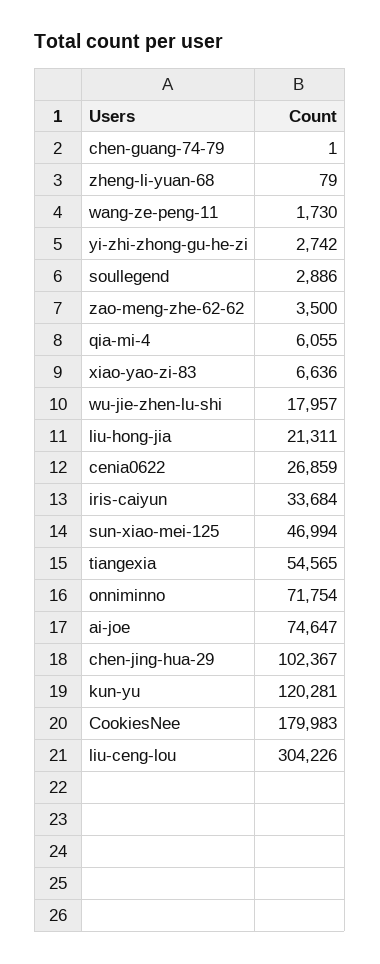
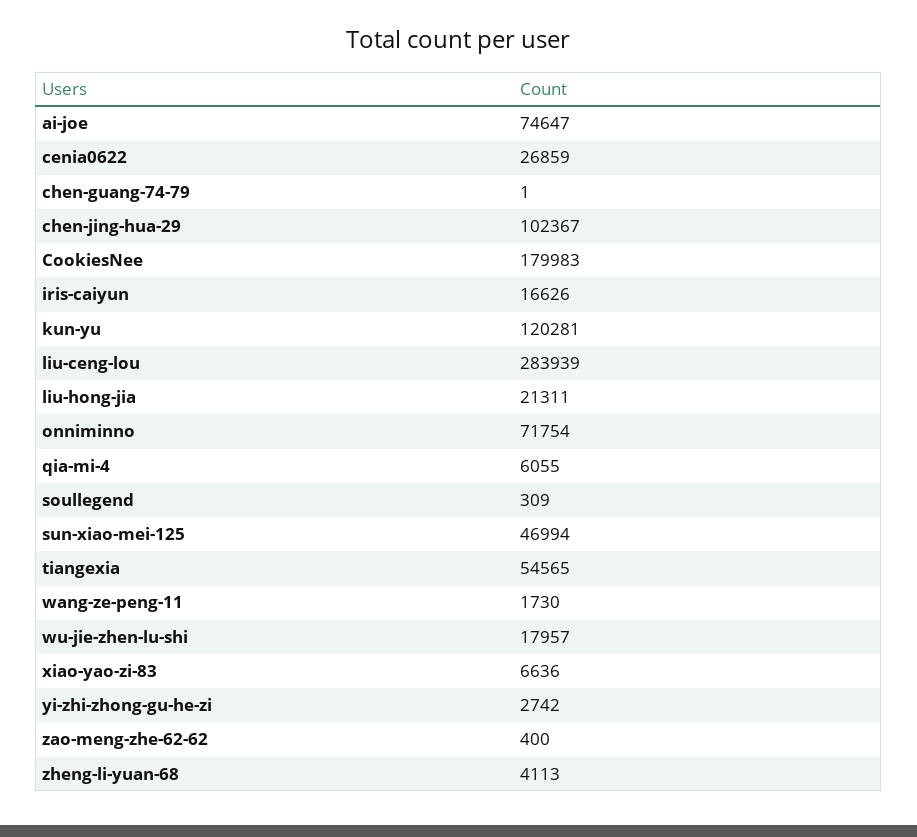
  {
    "chen-guang-74-79": 1,
-   "zheng-li-yuan-68": 79,
+   "zheng-li-yuan-68": 4113,
    "wang-ze-peng-11": 1730,
    "yi-zhi-zhong-gu-he-zi": 2742,
-   "soullegend": 2886,
+   "soullegend": 309,
-   "zao-meng-zhe-62-62": 3500,
+   "zao-meng-zhe-62-62": 400,
    "qia-mi-4": 6055,
    "xiao-yao-zi-83": 6636,
    "wu-jie-zhen-lu-shi": 17957,
    "liu-hong-jia": 21311,
    "cenia0622": 26859,
-   "iris-caiyun": 33684,
+   "iris-caiyun": 16626,
    "sun-xiao-mei-125": 46994,
    "tiangexia": 54565,
    "onniminno": 71754,
    "ai-joe": 74647,
    "chen-jing-hua-29": 102367,
    "kun-yu": 120281,
    "CookiesNee": 179983,
-   "liu-ceng-lou": 304226
+   "liu-ceng-lou": 283939
  }

